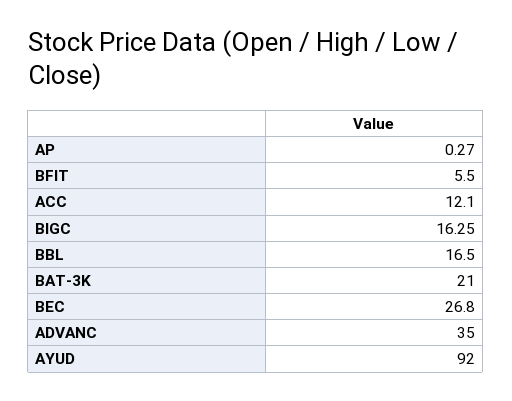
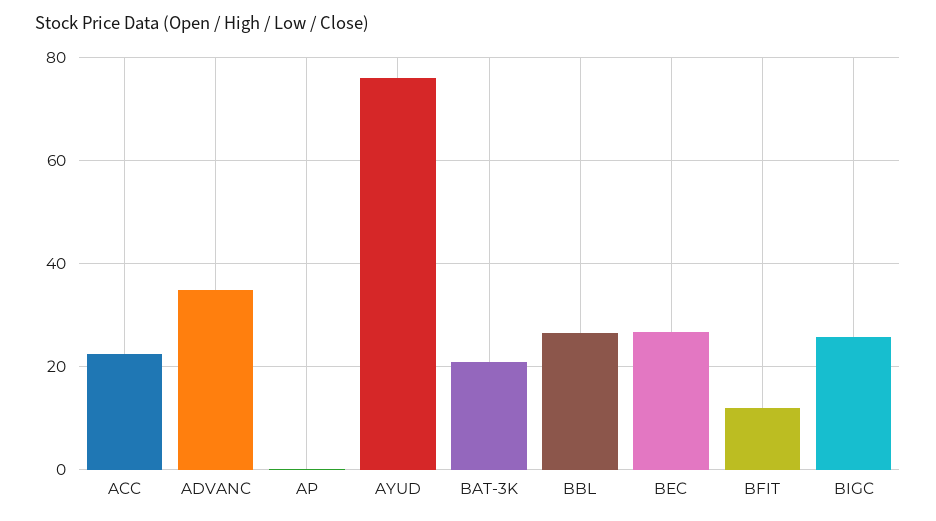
  {
    "AP": 0.27,
-   "BFIT": 5.5,
+   "BFIT": 12,
-   "ACC": 12.1,
+   "ACC": 22,
-   "BIGC": 16.25,
+   "BIGC": 26,
-   "BBL": 16.5,
+   "BBL": 26,
    "BAT-3K": 21,
    "BEC": 26.8,
    "ADVANC": 35,
-   "AYUD": 92
+   "AYUD": 76
  }

